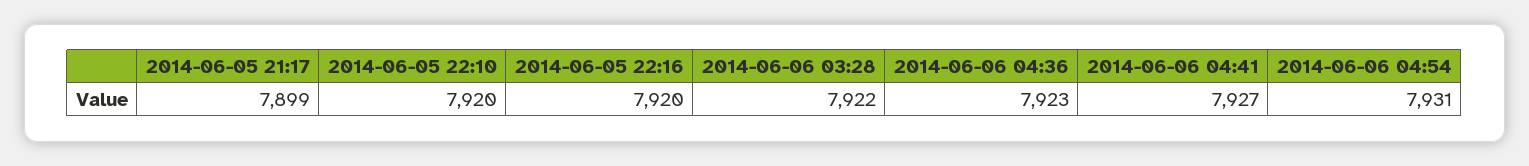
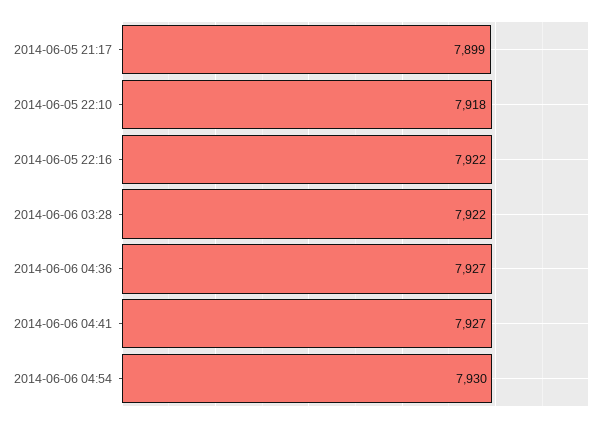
  {
    "2014-06-05 21:17": 7899,
-   "2014-06-05 22:10": 7920,
+   "2014-06-05 22:10": 7918,
-   "2014-06-05 22:16": 7920,
+   "2014-06-05 22:16": 7922,
    "2014-06-06 03:28": 7922,
-   "2014-06-06 04:36": 7923,
+   "2014-06-06 04:36": 7927,
    "2014-06-06 04:41": 7927,
-   "2014-06-06 04:54": 7931
+   "2014-06-06 04:54": 7930
  }

